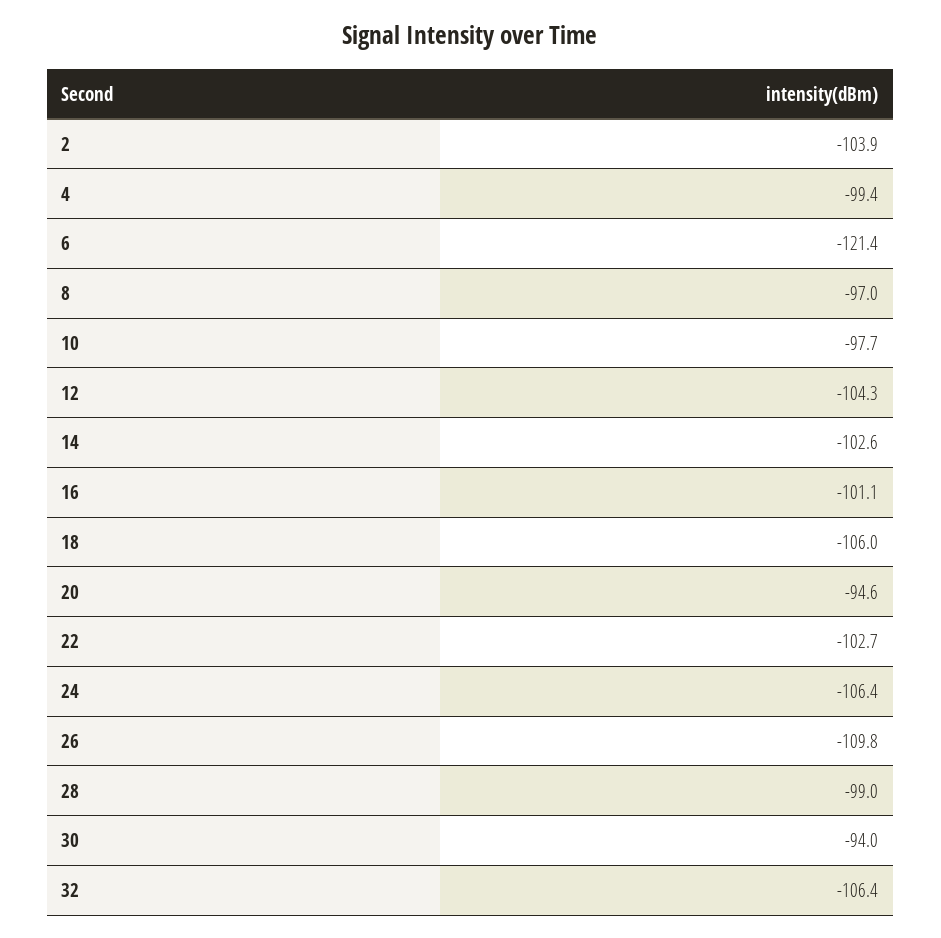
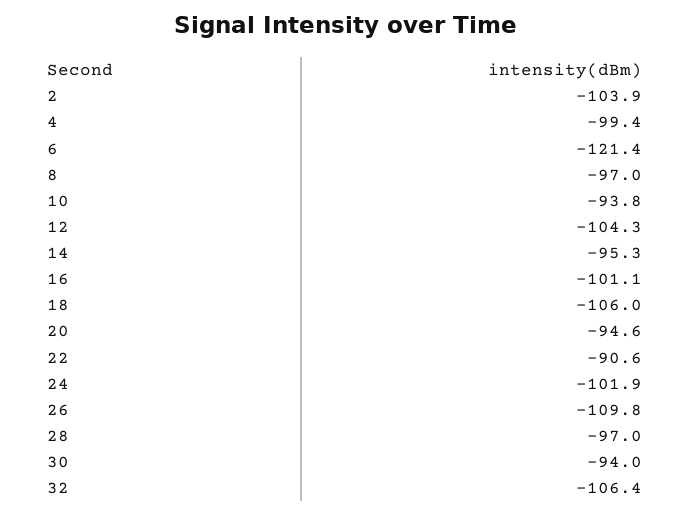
  {
    "2": -103.9,
    "4": -99.4,
    "6": -121.4,
    "8": -97,
-   "10": -97.7,
+   "10": -93.8,
    "12": -104.3,
-   "14": -102.6,
+   "14": -95.3,
    "16": -101.1,
    "18": -106,
    "20": -94.6,
-   "22": -102.7,
+   "22": -90.6,
-   "24": -106.4,
+   "24": -101.9,
    "26": -109.8,
-   "28": -99,
+   "28": -97,
    "30": -94,
    "32": -106.4
  }

